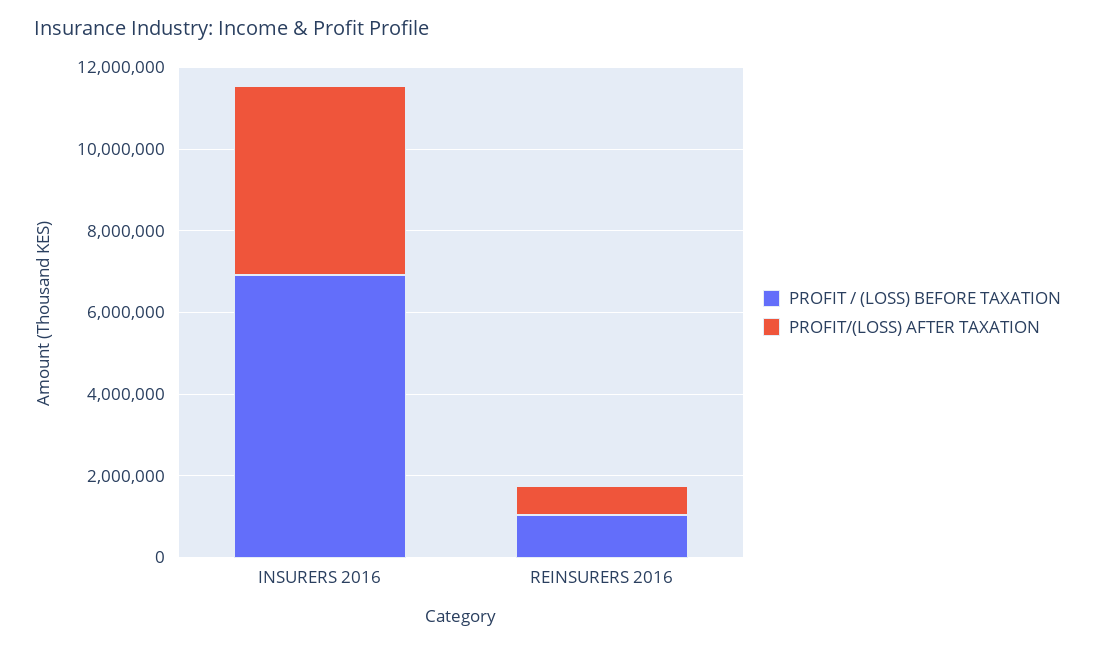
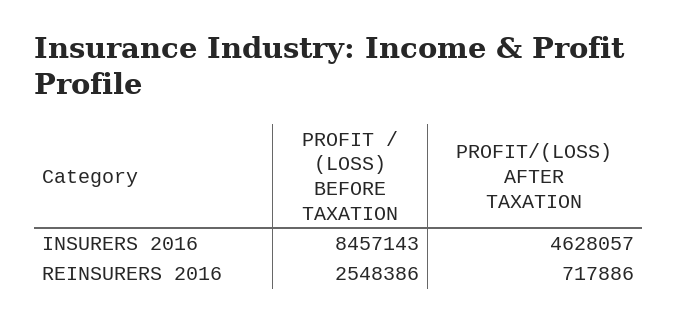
  {
    "PROFIT / (LOSS) BEFORE TAXATION": {
-     "INSURERS 2016": 7000000,
+     "INSURERS 2016": 8457143,
-     "REINSURERS 2016": 1000000
+     "REINSURERS 2016": 2548386
    },
    "PROFIT/(LOSS) AFTER TAXATION": {
      "INSURERS 2016": 4628057,
      "REINSURERS 2016": 717886
    }
  }

